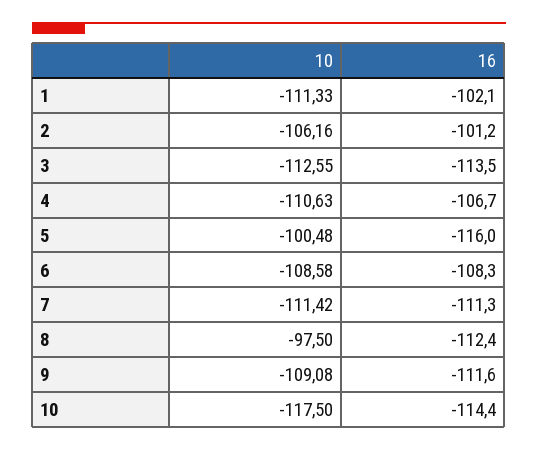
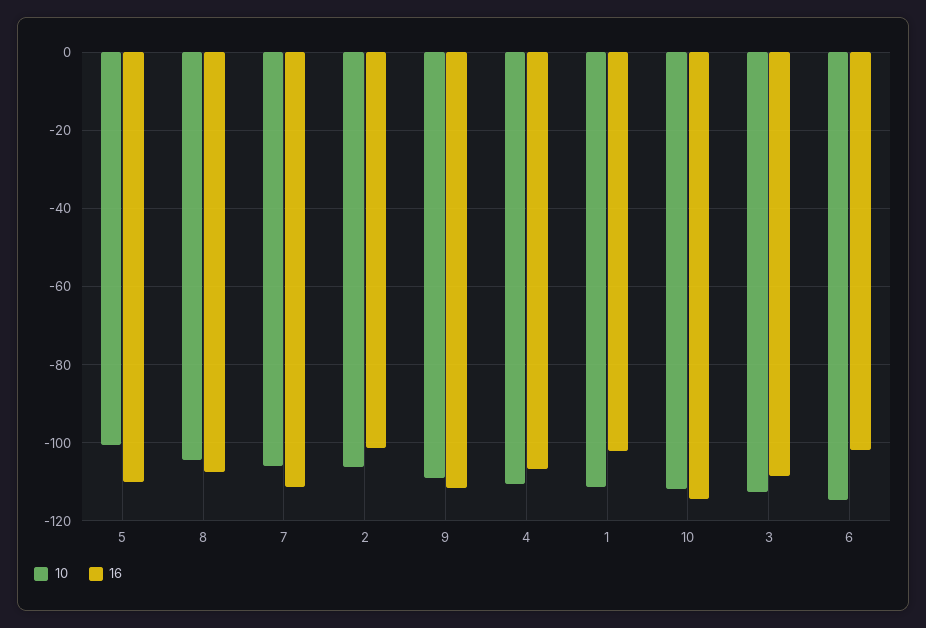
  {
    "10": {
      "1": -111.33,
      "2": -106.16,
      "3": -112.55,
      "4": -110.63,
      "5": -100.48,
-     "6": -108.58,
+     "6": -114,
-     "7": -111.42,
+     "7": -106,
-     "8": -97.5,
+     "8": -104,
      "9": -109.08,
-     "10": -117.5
+     "10": -112
    },
    "16": {
      "1": -102.1,
      "2": -101.2,
-     "3": -113.5,
+     "3": -108,
      "4": -106.7,
-     "5": -116,
+     "5": -110,
-     "6": -108.3,
+     "6": -102,
      "7": -111.3,
-     "8": -112.4,
+     "8": -108,
      "9": -111.6,
      "10": -114.4
    }
  }

